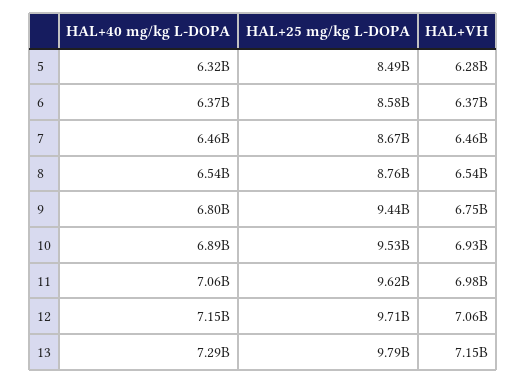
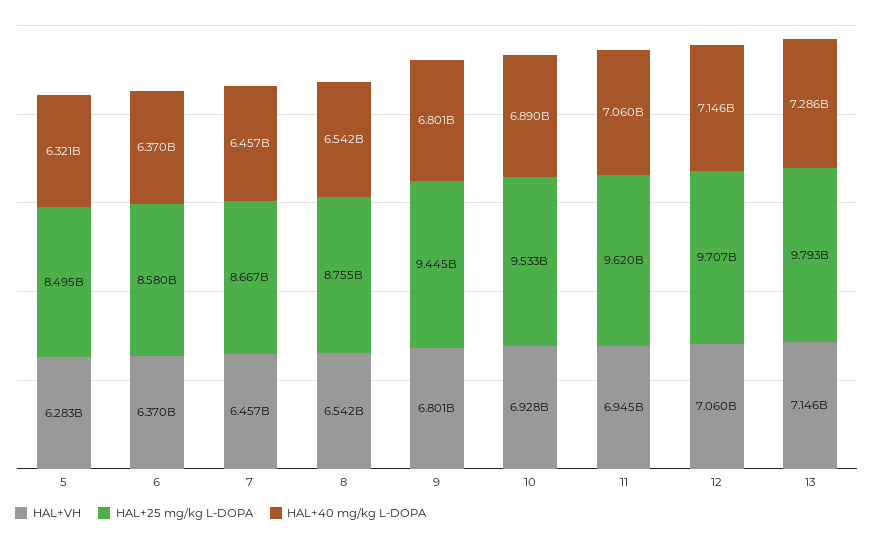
  {
    "HAL+40 mg/kg L-DOPA": {
      "5": 6321000000,
      "6": 6370000000,
      "7": 6457000000,
      "8": 6542000000,
      "9": 6801000000,
      "10": 6890000000,
      "11": 7060000000,
      "12": 7146000000,
      "13": 7286000000
    },
    "HAL+25 mg/kg L-DOPA": {
      "5": 8495000000,
      "6": 8580000000,
      "7": 8667000000,
      "8": 8755000000,
      "9": 9445000000,
      "10": 9533000000,
      "11": 9620000000,
      "12": 9707000000,
      "13": 9793000000
    },
    "HAL+VH": {
      "5": 6283000000,
      "6": 6370000000,
      "7": 6457000000,
      "8": 6542000000,
-     "9": 6750000000,
+     "9": 6801000000,
      "10": 6928000000,
-     "11": 6980000000,
+     "11": 6945000000,
      "12": 7060000000,
      "13": 7146000000
    }
  }

